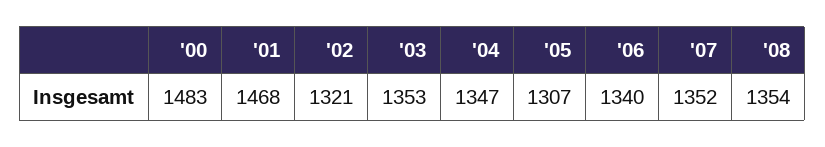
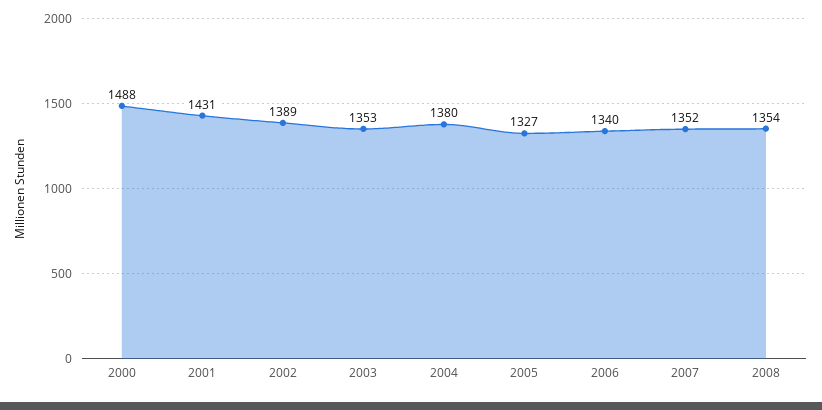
  {
-   "'00": 1483,
+   "'00": 1488,
-   "'01": 1468,
+   "'01": 1431,
-   "'02": 1321,
+   "'02": 1389,
    "'03": 1353,
-   "'04": 1347,
+   "'04": 1380,
-   "'05": 1307,
+   "'05": 1327,
    "'06": 1340,
    "'07": 1352,
    "'08": 1354
  }

